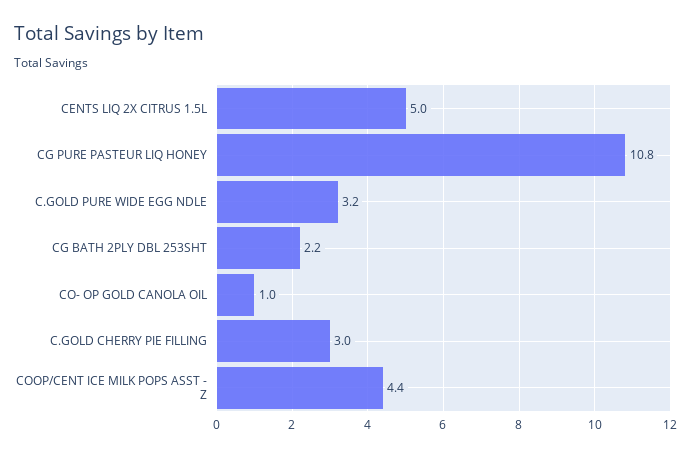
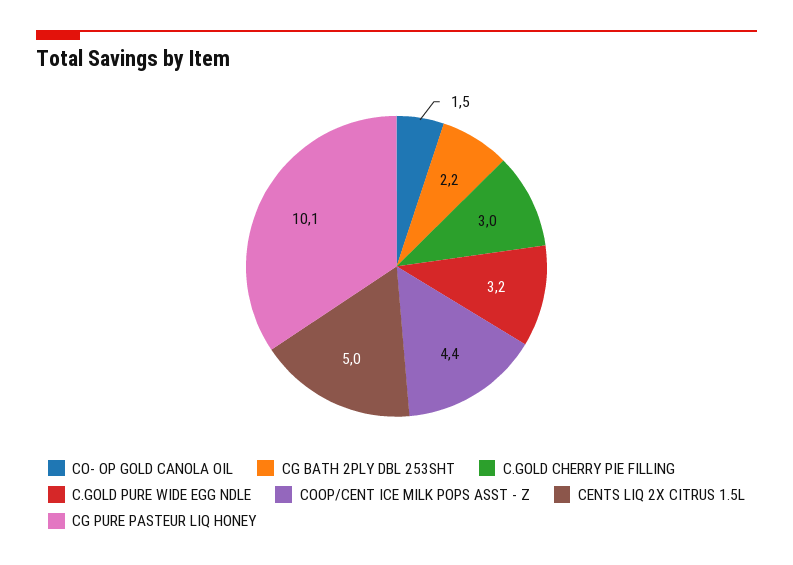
  {
    "CENTS LIQ 2X CITRUS 1.5L": 5,
-   "CG PURE PASTEUR LIQ HONEY": 10.8,
+   "CG PURE PASTEUR LIQ HONEY": 10.1,
    "C.GOLD PURE WIDE EGG NDLE": 3.2,
    "CG BATH 2PLY DBL 253SHT": 2.2,
-   "CO- OP GOLD CANOLA OIL": 1,
+   "CO- OP GOLD CANOLA OIL": 1.5,
    "C.GOLD CHERRY PIE FILLING": 3,
    "COOP/CENT ICE MILK POPS ASST - Z": 4.4
  }

